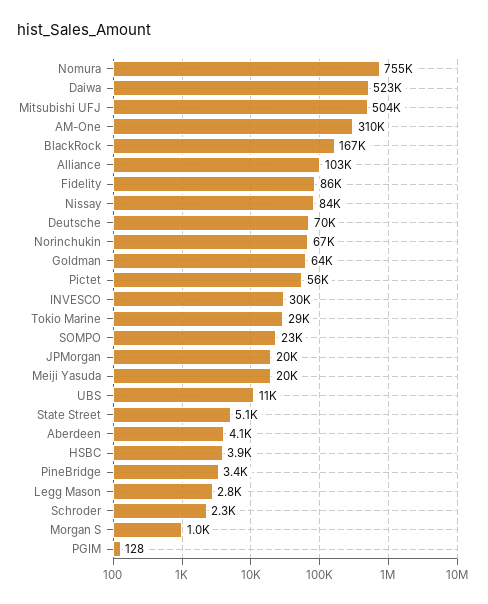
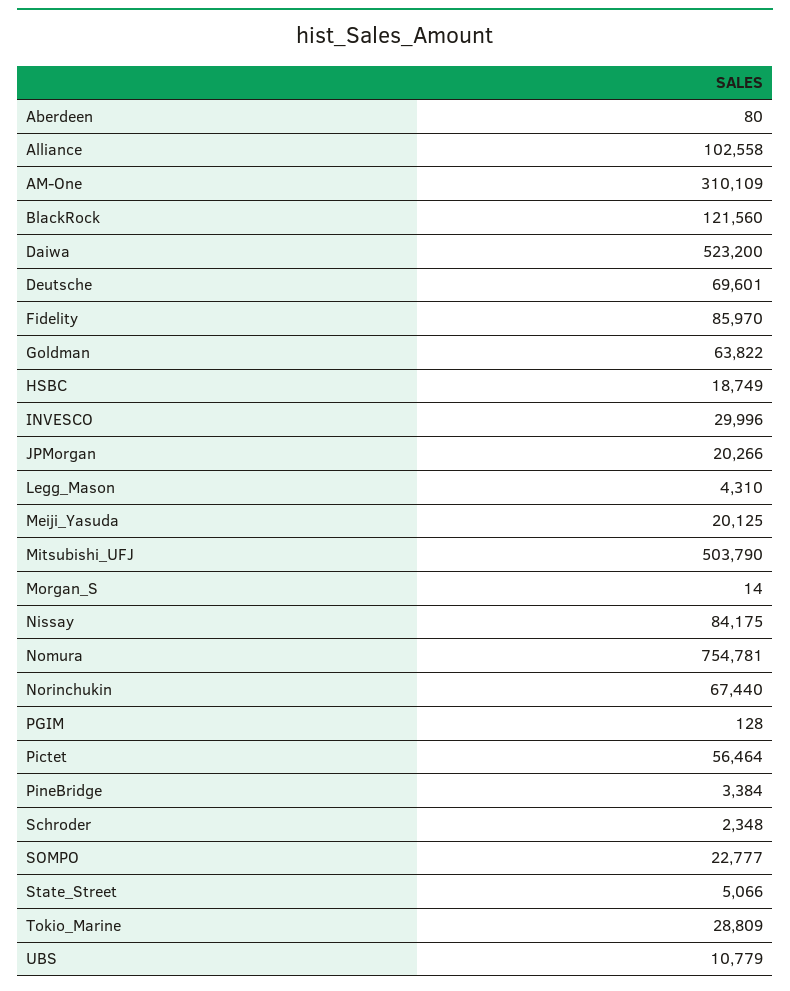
  {
    "Nomura": 754781,
    "Daiwa": 523200,
    "Mitsubishi UFJ": 503790,
    "AM-One": 310109,
-   "BlackRock": 167000,
+   "BlackRock": 121560,
    "Alliance": 102558,
    "Fidelity": 85970,
    "Nissay": 84175,
    "Deutsche": 69601,
    "Norinchukin": 67440,
    "Goldman": 63822,
    "Pictet": 56464,
    "INVESCO": 29996,
    "Tokio Marine": 28809,
    "SOMPO": 22777,
    "JPMorgan": 20266,
    "Meiji Yasuda": 20125,
    "UBS": 10779,
    "State Street": 5066,
-   "Aberdeen": 4100,
+   "Aberdeen": 80,
-   "HSBC": 3900,
+   "HSBC": 18749,
    "PineBridge": 3384,
-   "Legg Mason": 2800,
+   "Legg Mason": 4310,
    "Schroder": 2348,
-   "Morgan S": 1000,
+   "Morgan S": 14,
    "PGIM": 128
  }

